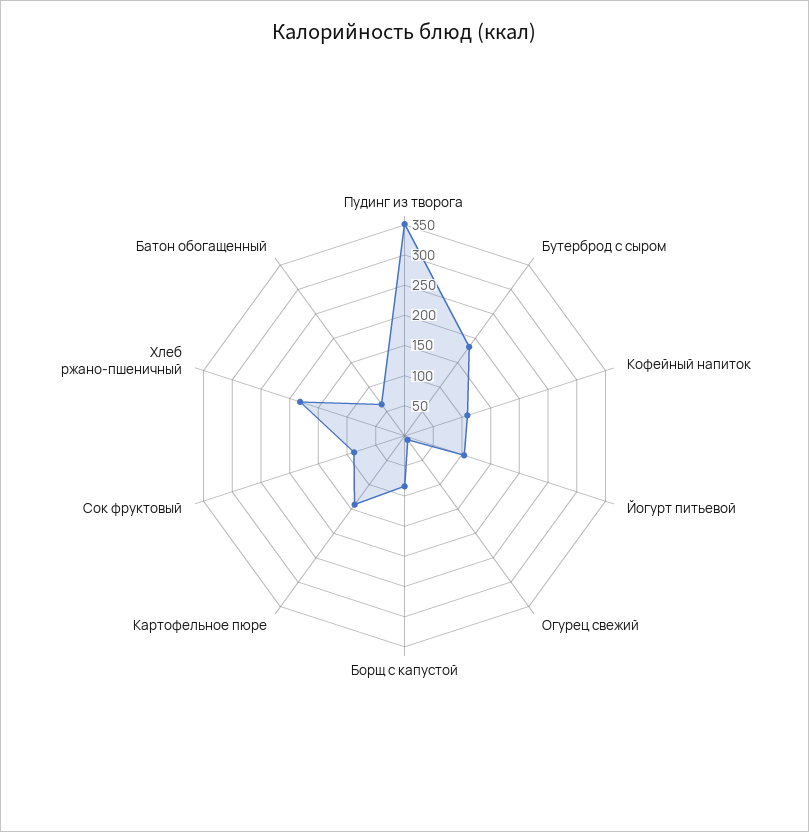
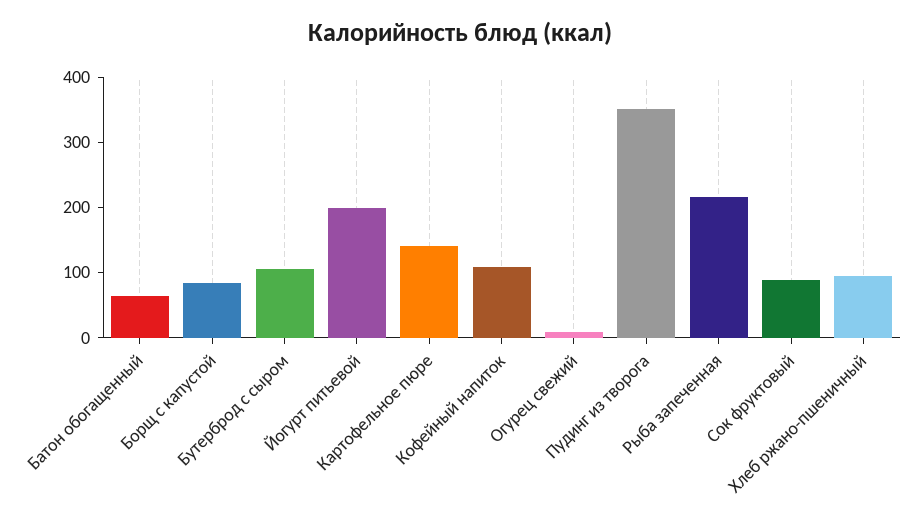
  {
    "Пудинг из творога": 360,
-   "Бутерброд с сыром": 175,
+   "Бутерброд с сыром": 100,
    "Кофейный напиток": 100,
-   "Йогурт питьевой": 100,
+   "Йогурт питьевой": 200,
    "Огурец свежий": 0,
    "Борщ с капустой": 80,
    "Картофельное пюре": 140,
    "Сок фруктовый": 80,
-   "Хлеб ржано-пшеничный": 175,
+   "Хлеб ржано-пшеничный": 100,
-   "Батон обогащенный": 60
+   "Батон обогащенный": 60,
+   "Рыба запеченная": 220
  }

